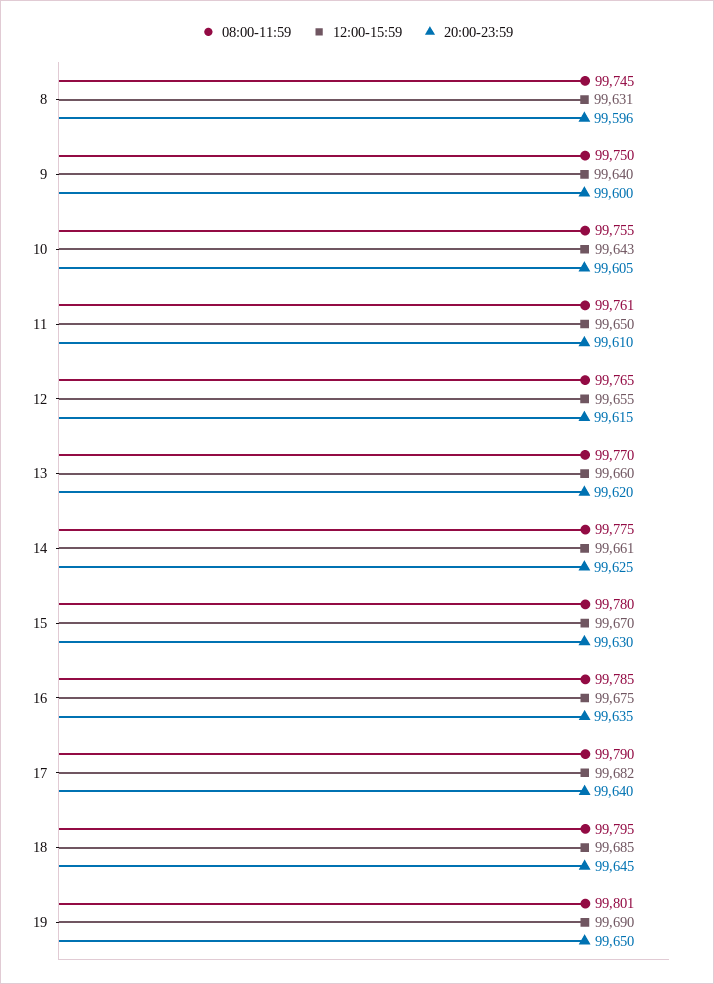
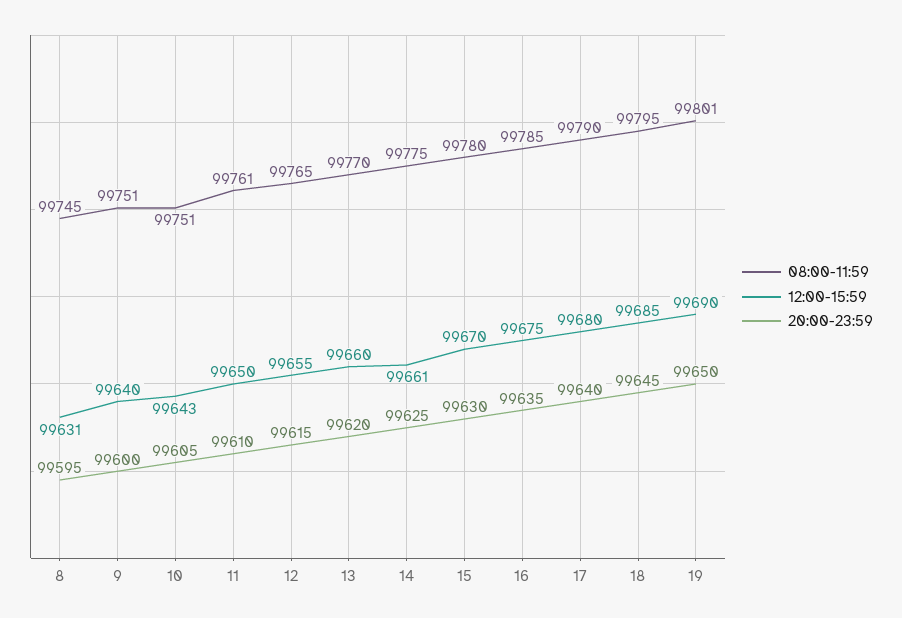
  {
    "08:00-11:59": {
      "8": 99745,
-     "9": 99750,
+     "9": 99751,
-     "10": 99755,
+     "10": 99751,
      "11": 99761,
      "12": 99765,
      "13": 99770,
      "14": 99775,
      "15": 99780,
      "16": 99785,
      "17": 99790,
      "18": 99795,
      "19": 99801
    },
    "12:00-15:59": {
      "8": 99631,
      "9": 99640,
      "10": 99643,
      "11": 99650,
      "12": 99655,
      "13": 99660,
      "14": 99661,
      "15": 99670,
      "16": 99675,
-     "17": 99682,
+     "17": 99680,
      "18": 99685,
      "19": 99690
    },
    "20:00-23:59": {
-     "8": 99596,
+     "8": 99595,
      "9": 99600,
      "10": 99605,
      "11": 99610,
      "12": 99615,
      "13": 99620,
      "14": 99625,
      "15": 99630,
      "16": 99635,
      "17": 99640,
      "18": 99645,
      "19": 99650
    }
  }

